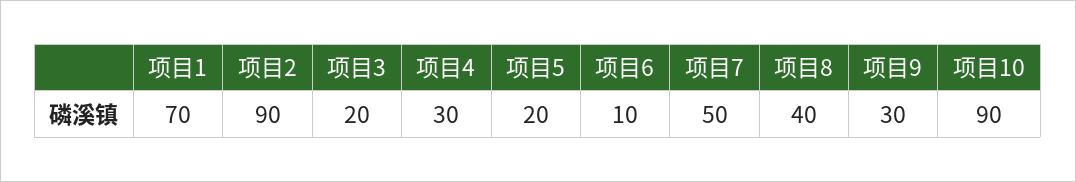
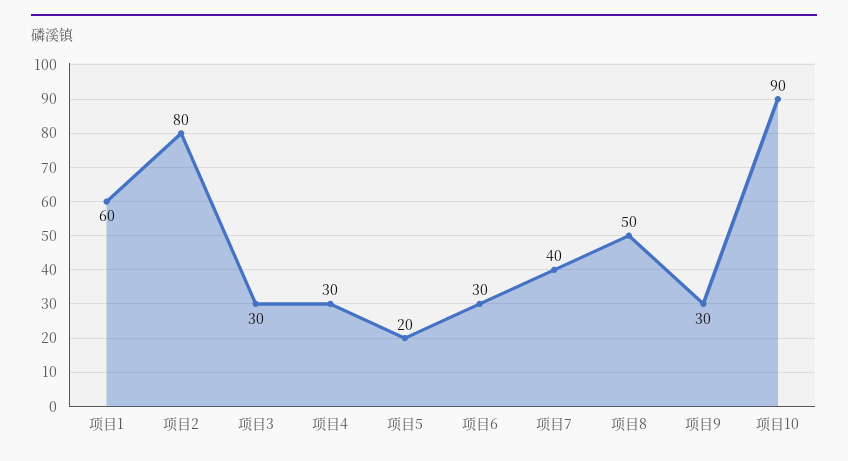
  {
-   "项目1": 70,
+   "项目1": 60,
-   "项目2": 90,
+   "项目2": 80,
-   "项目3": 20,
+   "项目3": 30,
    "项目4": 30,
    "项目5": 20,
-   "项目6": 10,
+   "项目6": 30,
-   "项目7": 50,
+   "项目7": 40,
-   "项目8": 40,
+   "项目8": 50,
    "项目9": 30,
    "项目10": 90
  }

